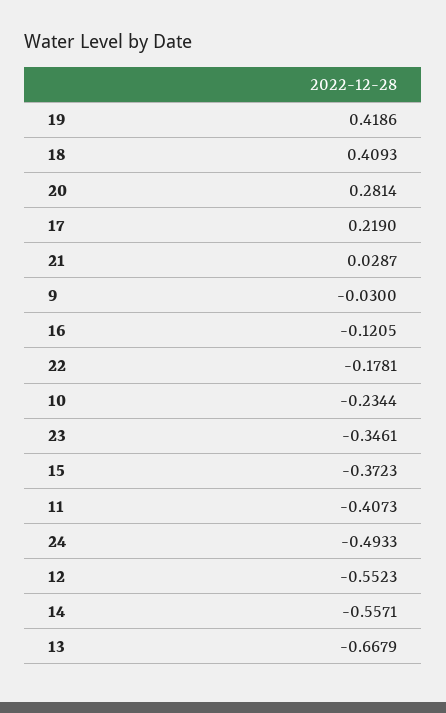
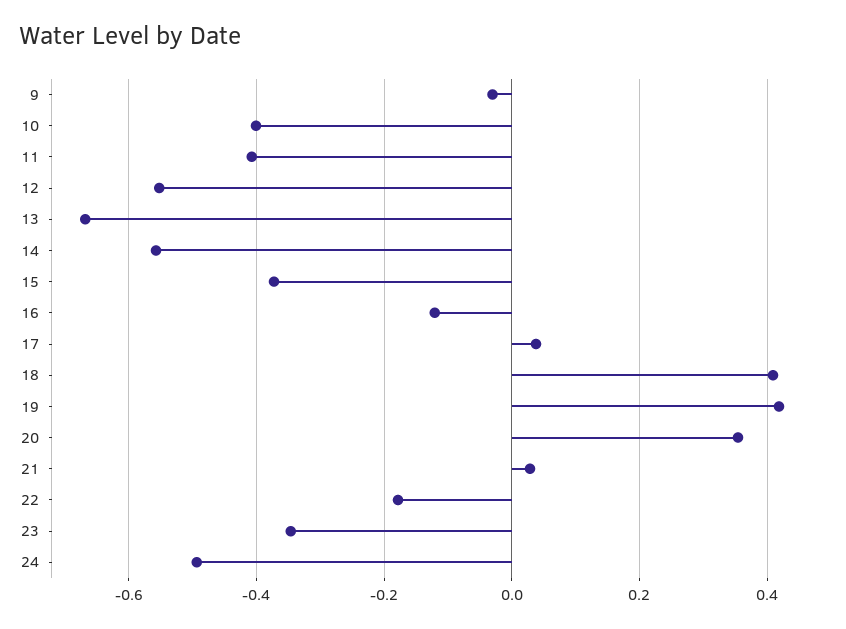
  {
    "19": 0.4186,
    "18": 0.4093,
-   "20": 0.2814,
+   "20": 0.36,
-   "17": 0.219,
+   "17": 0.04,
    "21": 0.0287,
    "9": -0.03,
    "16": -0.1205,
    "22": -0.1781,
-   "10": -0.2344,
+   "10": -0.4,
    "23": -0.3461,
    "15": -0.3723,
    "11": -0.4073,
    "24": -0.4933,
    "12": -0.5523,
    "14": -0.5571,
    "13": -0.6679
  }

